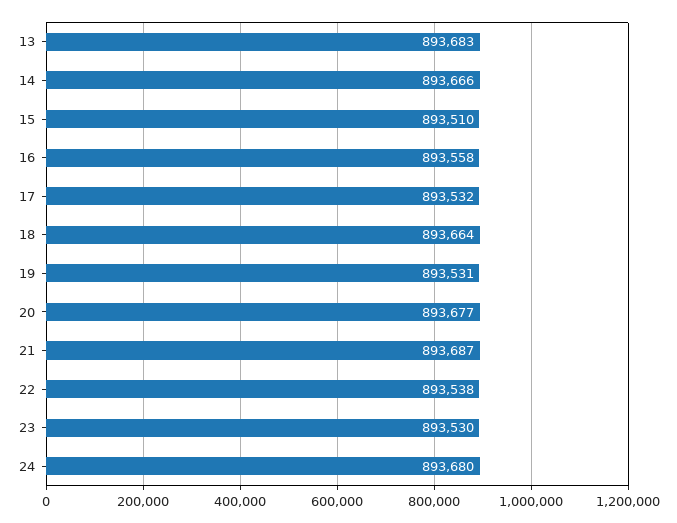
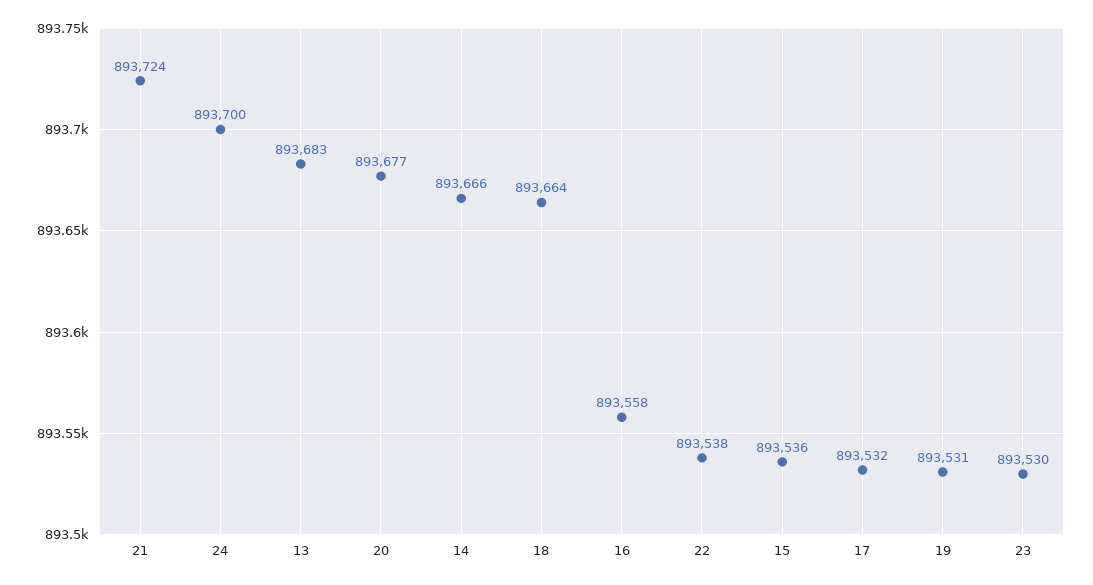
  {
    "13": 893683,
    "14": 893666,
-   "15": 893510,
+   "15": 893536,
    "16": 893558,
    "17": 893532,
    "18": 893664,
    "19": 893531,
    "20": 893677,
-   "21": 893687,
+   "21": 893724,
    "22": 893538,
    "23": 893530,
-   "24": 893680
+   "24": 893700
  }

